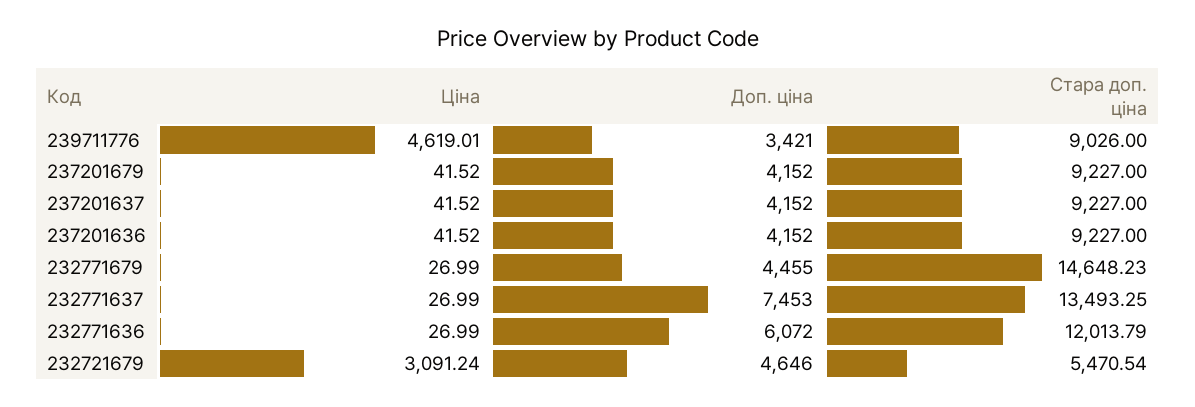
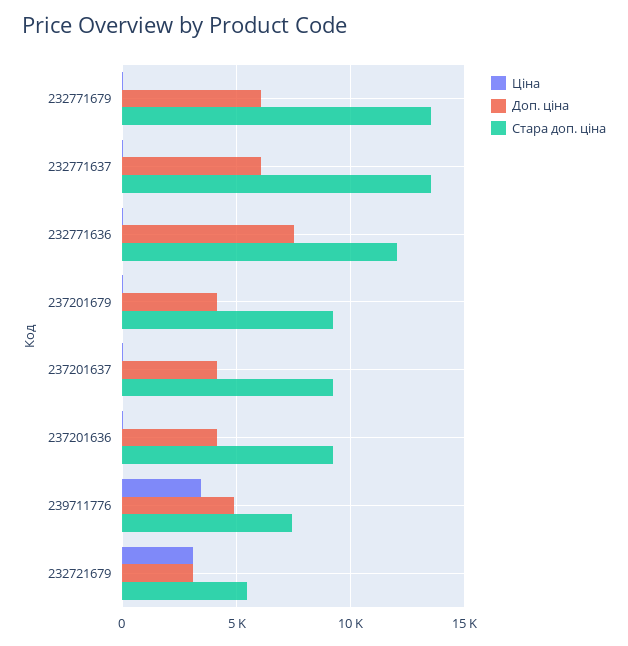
  {
    "Ціна": {
-     "239711776": 4619.01,
+     "239711776": 3500,
      "237201679": 41.52,
      "237201637": 41.52,
      "237201636": 41.52,
      "232771679": 26.99,
      "232771637": 26.99,
      "232771636": 26.99,
      "232721679": 3091.24
    },
    "Доп. ціна": {
-     "239711776": 3421,
+     "239711776": 5000,
      "237201679": 4152,
      "237201637": 4152,
      "237201636": 4152,
-     "232771679": 4455,
+     "232771679": 6000,
-     "232771637": 7453,
+     "232771637": 6000,
-     "232771636": 6072,
+     "232771636": 7500,
-     "232721679": 4646
+     "232721679": 3000
    },
    "Стара доп. ціна": {
-     "239711776": 9026,
+     "239711776": 7500,
      "237201679": 9227,
      "237201637": 9227,
      "237201636": 9227,
-     "232771679": 14648.23,
+     "232771679": 13500,
      "232771637": 13493.25,
      "232771636": 12013.79,
      "232721679": 5470.54
    }
  }

